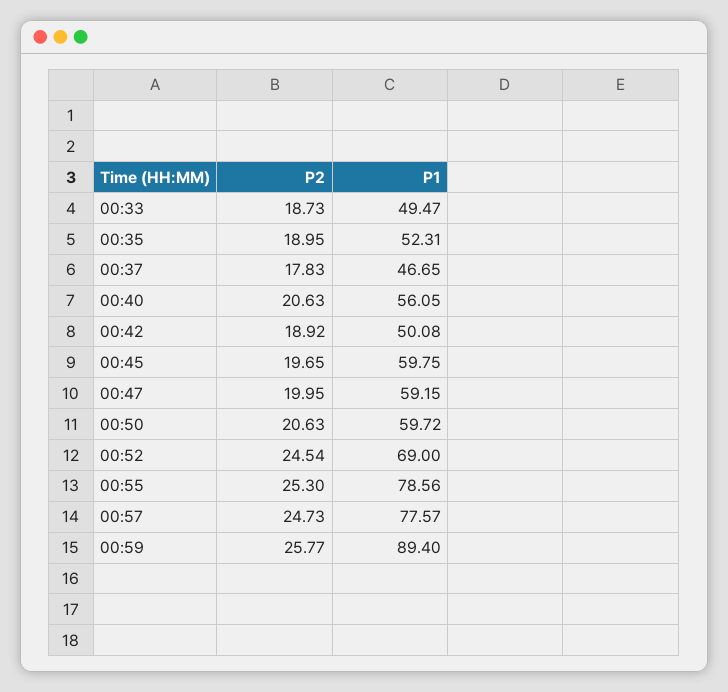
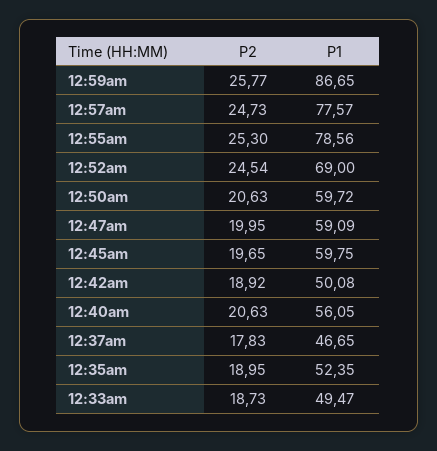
  {
    "P2": {
      "00:33": 18.73,
      "00:35": 18.95,
      "00:37": 17.83,
      "00:40": 20.63,
      "00:42": 18.92,
      "00:45": 19.65,
      "00:47": 19.95,
      "00:50": 20.63,
      "00:52": 24.54,
      "00:55": 25.3,
      "00:57": 24.73,
      "00:59": 25.77
    },
    "P1": {
      "00:33": 49.47,
-     "00:35": 52.31,
+     "00:35": 52.35,
      "00:37": 46.65,
      "00:40": 56.05,
      "00:42": 50.08,
      "00:45": 59.75,
-     "00:47": 59.15,
+     "00:47": 59.09,
      "00:50": 59.72,
      "00:52": 69,
      "00:55": 78.56,
      "00:57": 77.57,
-     "00:59": 89.4
+     "00:59": 86.65
    }
  }

